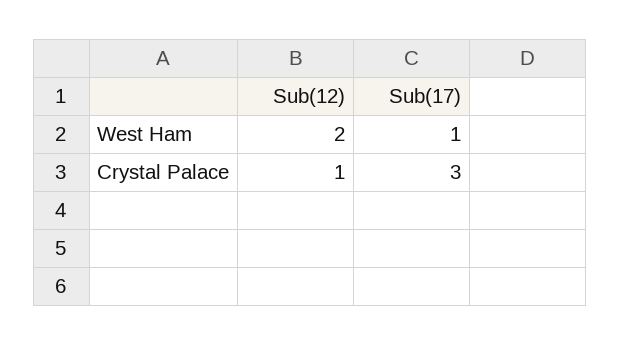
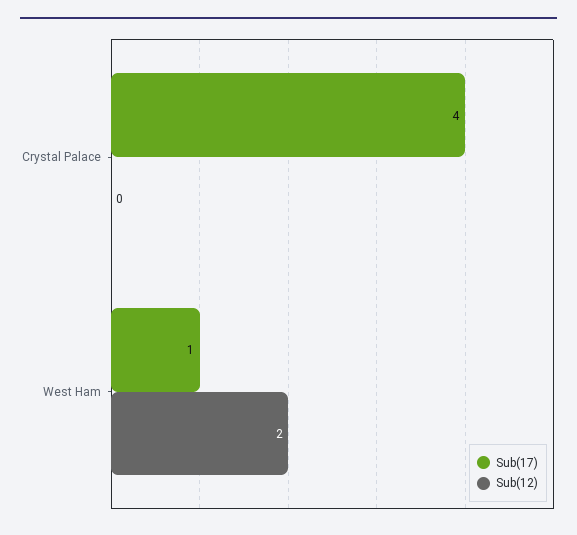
  {
    "Sub(12)": {
      "West Ham": 2,
-     "Crystal Palace": 1
+     "Crystal Palace": 0
    },
    "Sub(17)": {
      "West Ham": 1,
-     "Crystal Palace": 3
+     "Crystal Palace": 4
    }
  }

